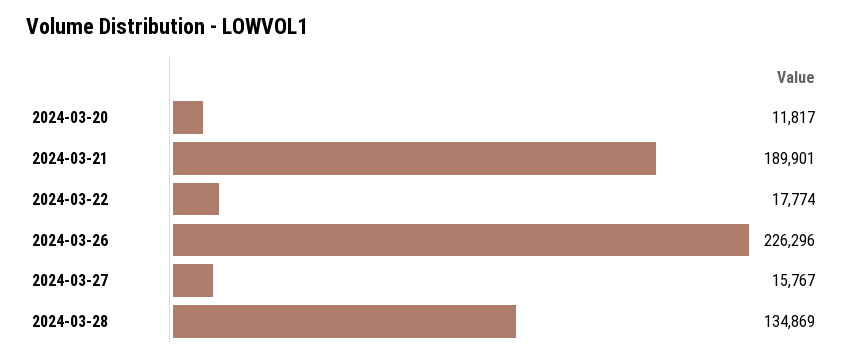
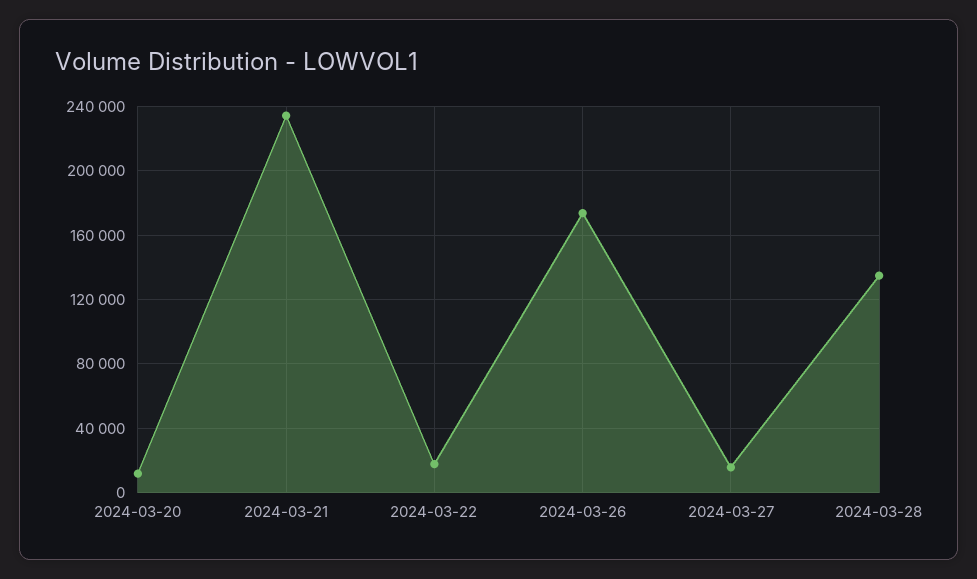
  {
    "2024-03-20": 11817,
-   "2024-03-21": 189901,
+   "2024-03-21": 235000,
    "2024-03-22": 17774,
-   "2024-03-26": 226296,
+   "2024-03-26": 175000,
    "2024-03-27": 15767,
    "2024-03-28": 134869
  }

